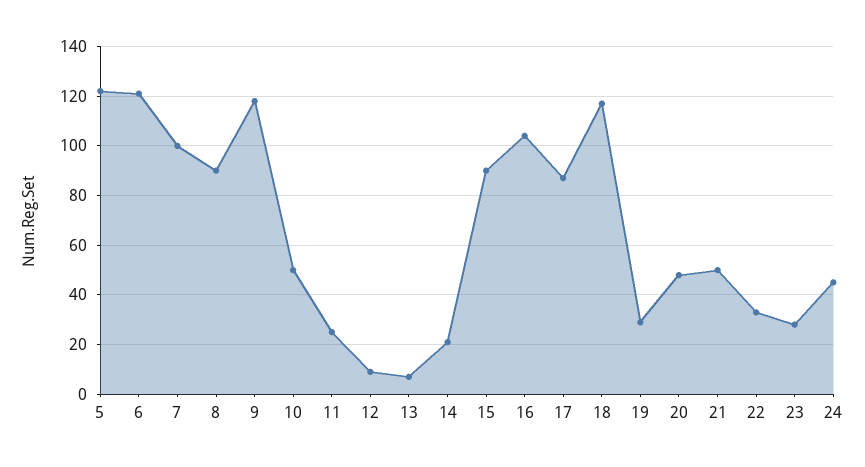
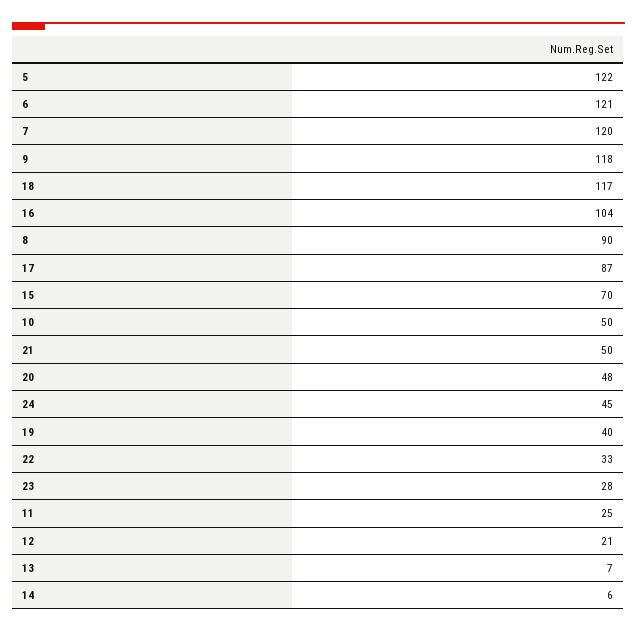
  {
    "5": 122,
    "6": 121,
-   "7": 100,
+   "7": 120,
    "8": 90,
    "9": 118,
    "10": 50,
    "11": 25,
-   "12": 10,
+   "12": 21,
    "13": 7,
-   "14": 20,
+   "14": 6,
-   "15": 90,
+   "15": 70,
    "16": 104,
    "17": 87,
    "18": 117,
-   "19": 30,
+   "19": 40,
    "20": 48,
    "21": 50,
    "22": 33,
    "23": 28,
    "24": 45
  }

